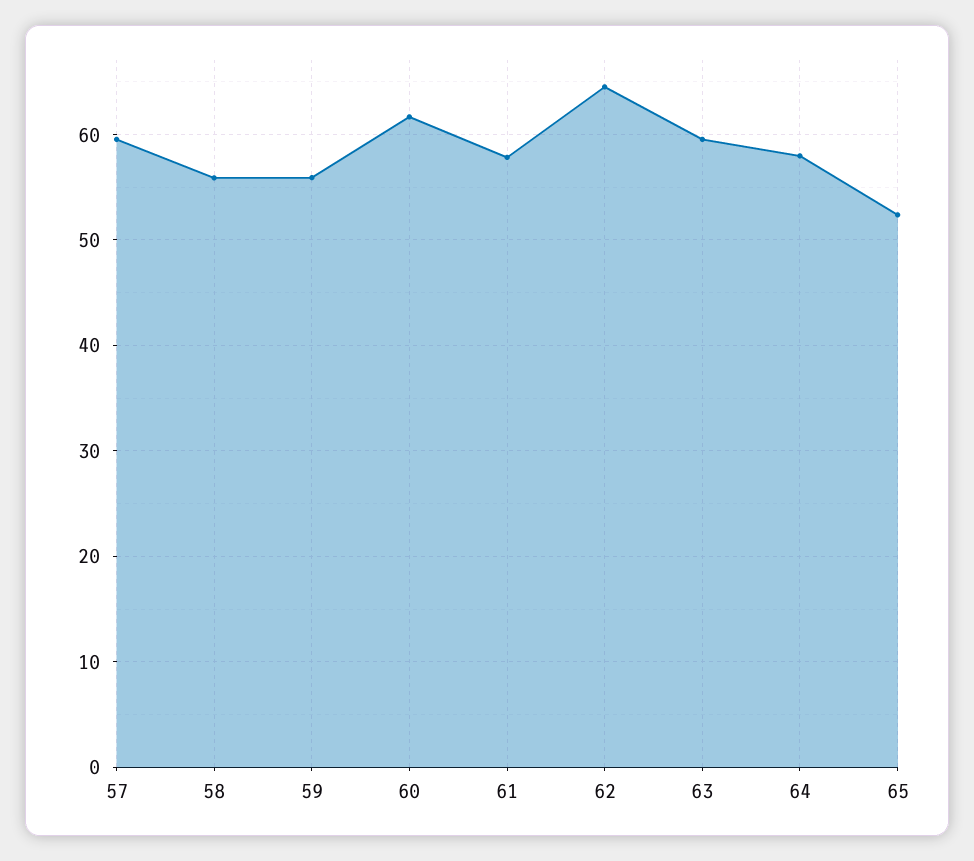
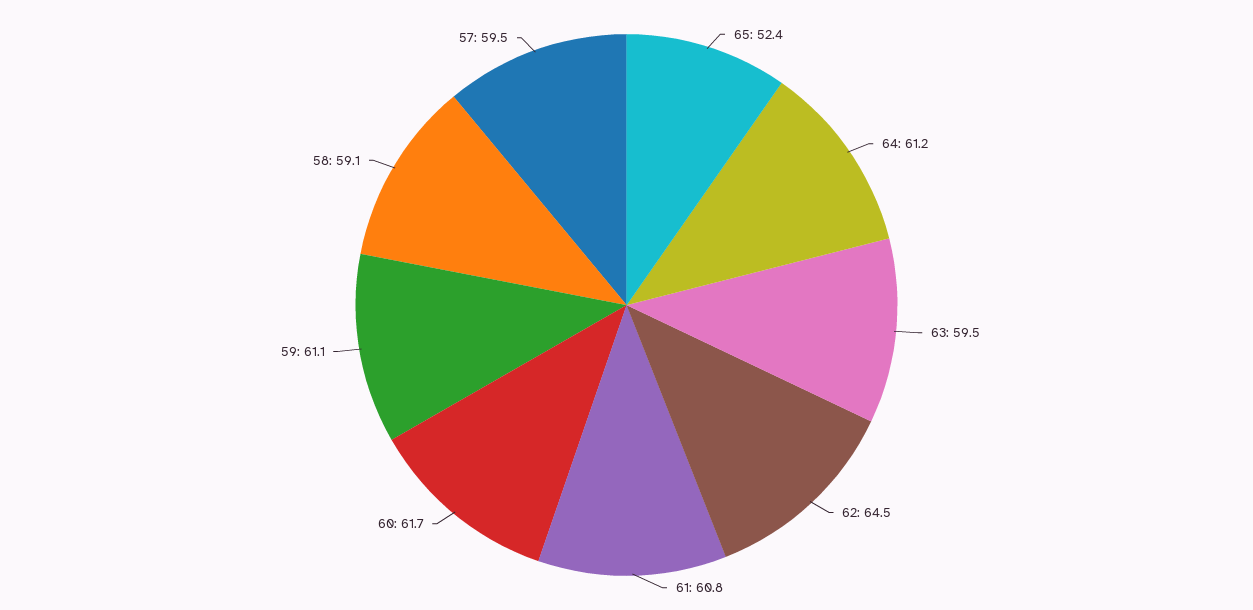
  {
    "57": 59.5,
-   "58": 56,
+   "58": 59.1,
-   "59": 56,
+   "59": 61.1,
    "60": 61.7,
-   "61": 58,
+   "61": 60.8,
    "62": 64.5,
    "63": 59.5,
-   "64": 58,
+   "64": 61.2,
    "65": 52.4
  }

